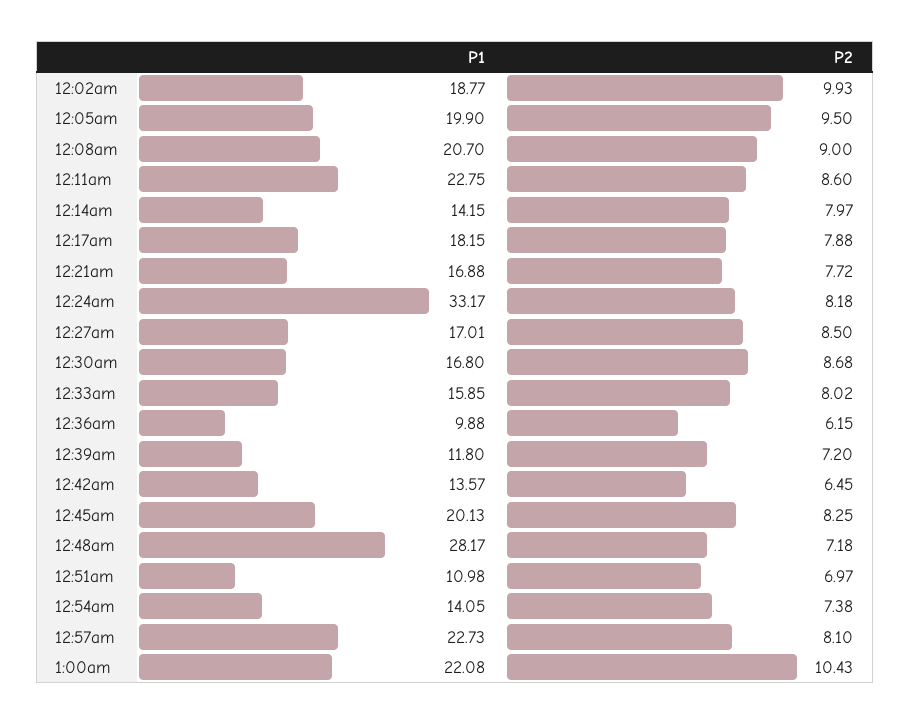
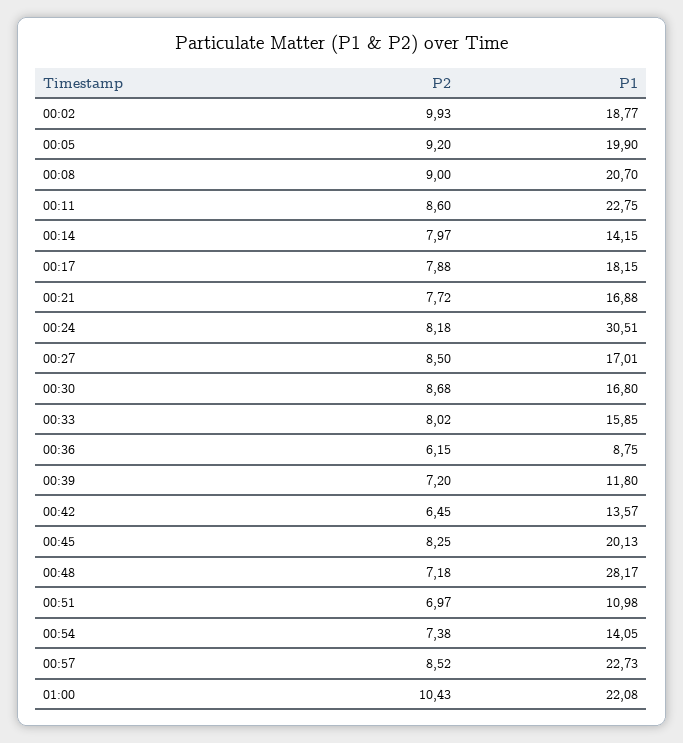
  {
    "P1": {
      "12:02am": 18.77,
      "12:05am": 19.9,
      "12:08am": 20.7,
      "12:11am": 22.75,
      "12:14am": 14.15,
      "12:17am": 18.15,
      "12:21am": 16.88,
-     "12:24am": 33.17,
+     "12:24am": 30.51,
      "12:27am": 17.01,
      "12:30am": 16.8,
      "12:33am": 15.85,
-     "12:36am": 9.88,
+     "12:36am": 8.75,
      "12:39am": 11.8,
      "12:42am": 13.57,
      "12:45am": 20.13,
      "12:48am": 28.17,
      "12:51am": 10.98,
      "12:54am": 14.05,
      "12:57am": 22.73,
      "1:00am": 22.08
    },
    "P2": {
      "12:02am": 9.93,
-     "12:05am": 9.5,
+     "12:05am": 9.2,
      "12:08am": 9,
      "12:11am": 8.6,
      "12:14am": 7.97,
      "12:17am": 7.88,
      "12:21am": 7.72,
      "12:24am": 8.18,
      "12:27am": 8.5,
      "12:30am": 8.68,
      "12:33am": 8.02,
      "12:36am": 6.15,
      "12:39am": 7.2,
      "12:42am": 6.45,
      "12:45am": 8.25,
      "12:48am": 7.18,
      "12:51am": 6.97,
      "12:54am": 7.38,
-     "12:57am": 8.1,
+     "12:57am": 8.52,
      "1:00am": 10.43
    }
  }

